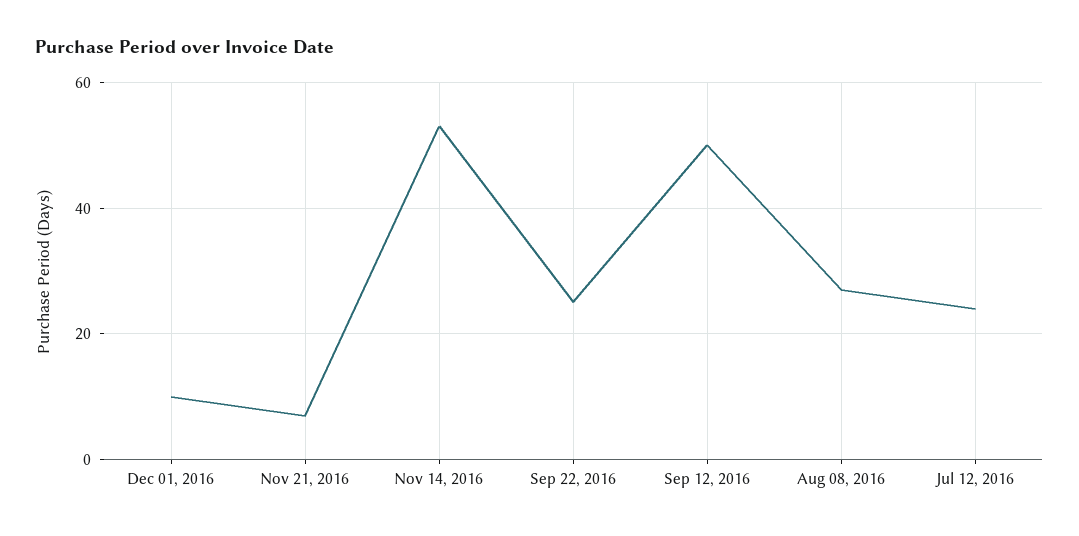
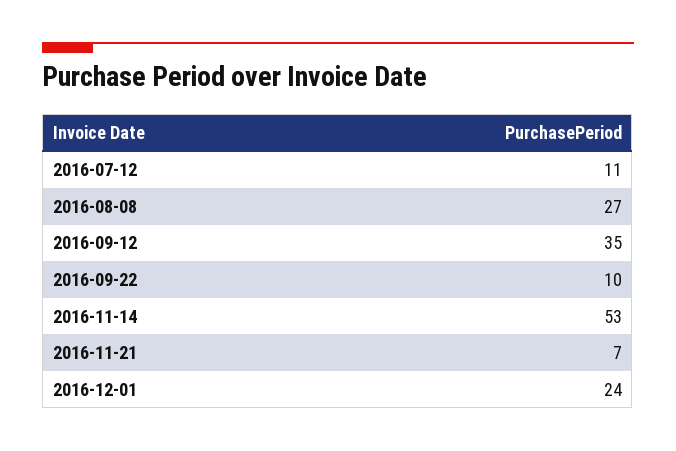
  {
-   "Dec 01, 2016": 10,
+   "Dec 01, 2016": 24,
    "Nov 21, 2016": 7,
    "Nov 14, 2016": 53,
-   "Sep 22, 2016": 25,
+   "Sep 22, 2016": 10,
-   "Sep 12, 2016": 50,
+   "Sep 12, 2016": 35,
    "Aug 08, 2016": 27,
-   "Jul 12, 2016": 25
+   "Jul 12, 2016": 11
  }

